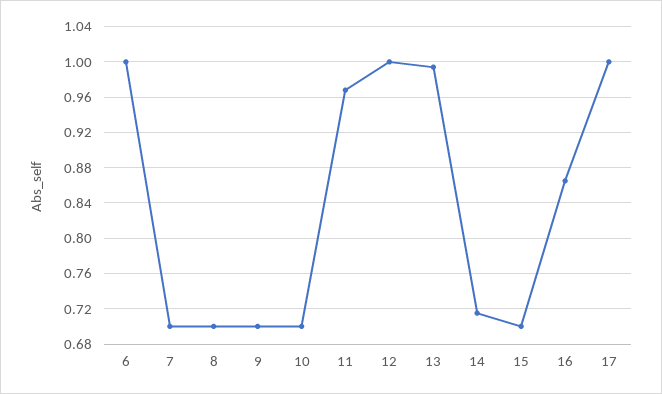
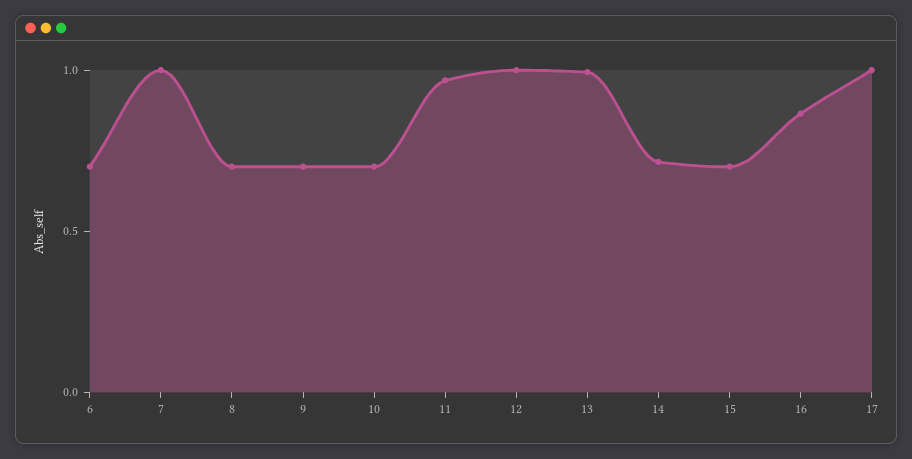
  {
-   "6": 1,
+   "6": 0.7,
-   "7": 0.7,
+   "7": 1,
    "8": 0.7,
    "9": 0.7,
    "10": 0.7,
    "11": 0.97,
    "12": 1,
    "13": 0.99,
    "14": 0.72,
    "15": 0.7,
    "16": 0.87,
    "17": 1
  }

